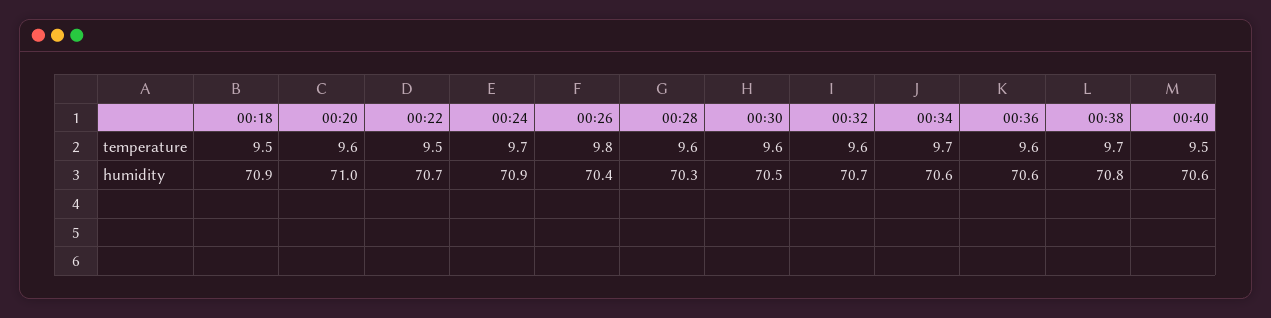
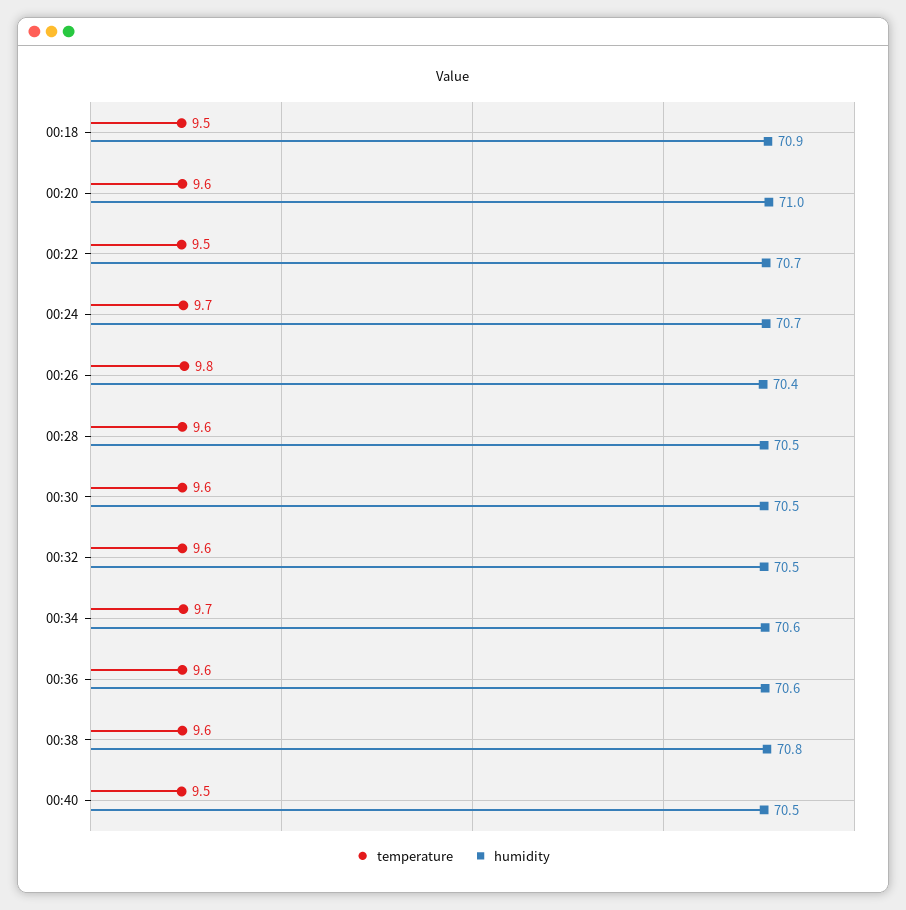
  {
    "temperature": {
      "00:18": 9.5,
      "00:20": 9.6,
      "00:22": 9.5,
      "00:24": 9.7,
      "00:26": 9.8,
      "00:28": 9.6,
      "00:30": 9.6,
      "00:32": 9.6,
      "00:34": 9.7,
      "00:36": 9.6,
-     "00:38": 9.7,
+     "00:38": 9.6,
      "00:40": 9.5
    },
    "humidity": {
      "00:18": 70.9,
      "00:20": 71,
      "00:22": 70.7,
-     "00:24": 70.9,
+     "00:24": 70.7,
      "00:26": 70.4,
-     "00:28": 70.3,
+     "00:28": 70.5,
      "00:30": 70.5,
-     "00:32": 70.7,
+     "00:32": 70.5,
      "00:34": 70.6,
      "00:36": 70.6,
      "00:38": 70.8,
-     "00:40": 70.6
+     "00:40": 70.5
    }
  }

